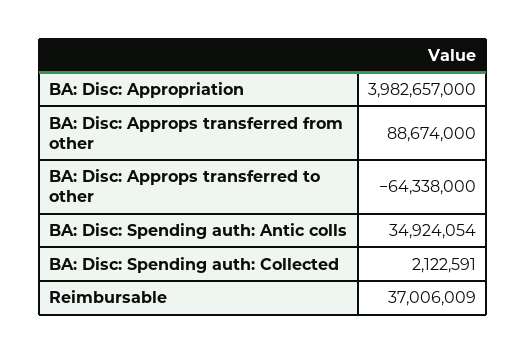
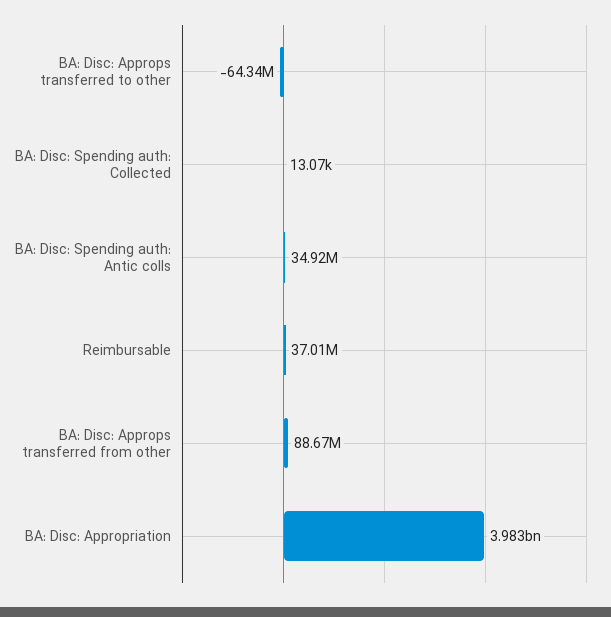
  {
    "BA: Disc: Appropriation": 3982657000,
    "BA: Disc: Approps transferred from other": 88674000,
    "BA: Disc: Approps transferred to other": -64338000,
    "BA: Disc: Spending auth: Antic colls": 34924054,
-   "BA: Disc: Spending auth: Collected": 2122591,
+   "BA: Disc: Spending auth: Collected": 13070,
    "Reimbursable": 37006009
  }

